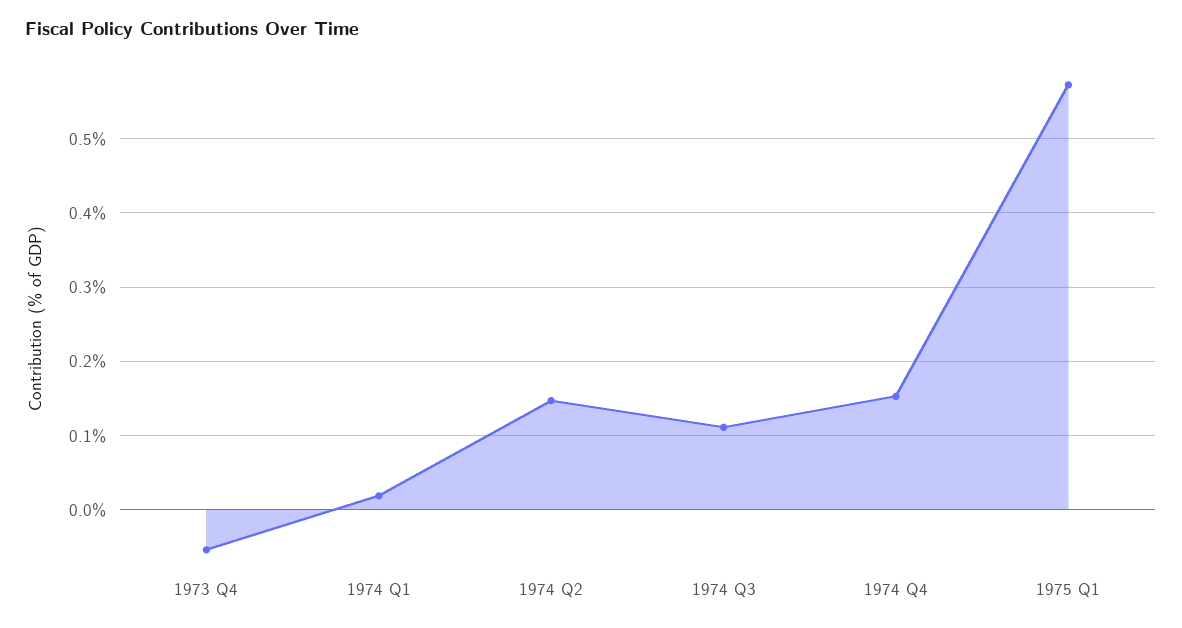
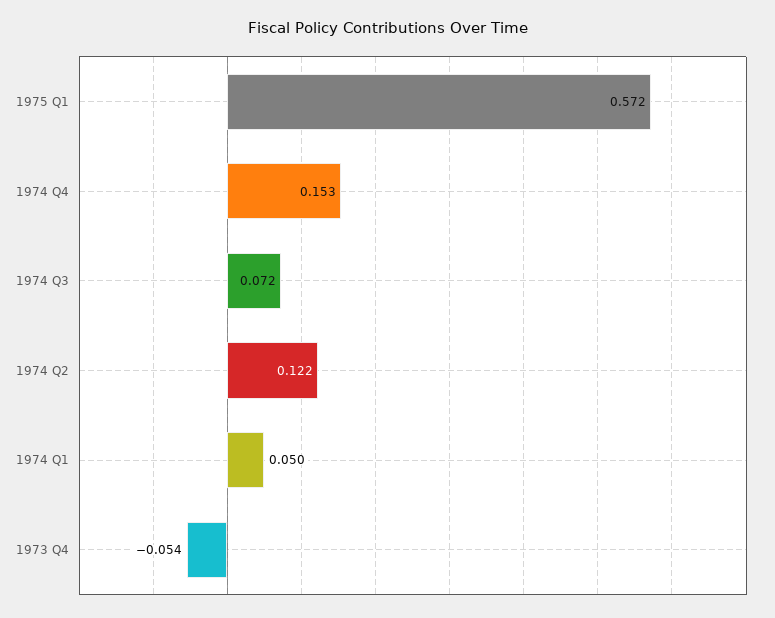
  {
    "1973 Q4": -0.054,
-   "1974 Q1": 0.02,
+   "1974 Q1": 0.05,
-   "1974 Q2": 0.15,
+   "1974 Q2": 0.122,
-   "1974 Q3": 0.11,
+   "1974 Q3": 0.072,
    "1974 Q4": 0.153,
    "1975 Q1": 0.572
  }

